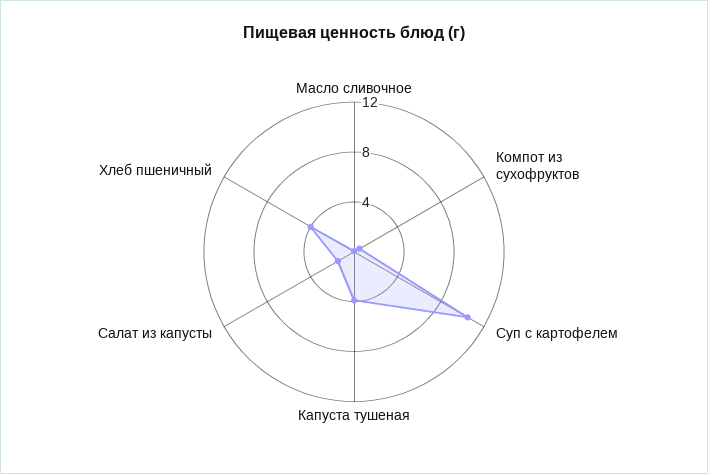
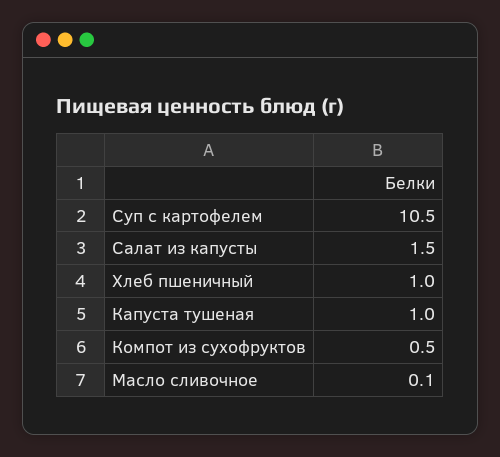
  {
    "Масло сливочное": 0.1,
    "Компот из сухофруктов": 0.5,
    "Суп с картофелем": 10.5,
-   "Капуста тушеная": 4,
+   "Капуста тушеная": 1,
    "Салат из капусты": 1.5,
-   "Хлеб пшеничный": 4
+   "Хлеб пшеничный": 1
  }

